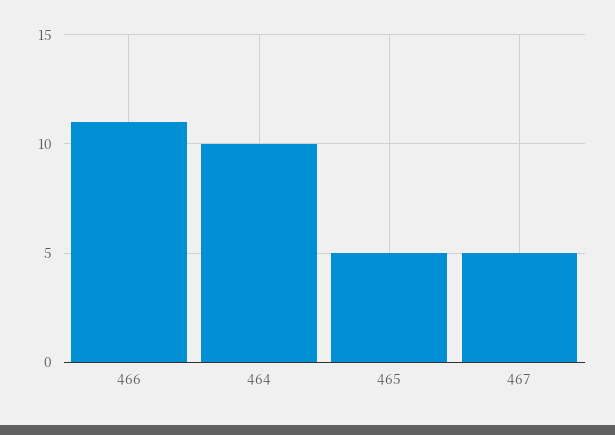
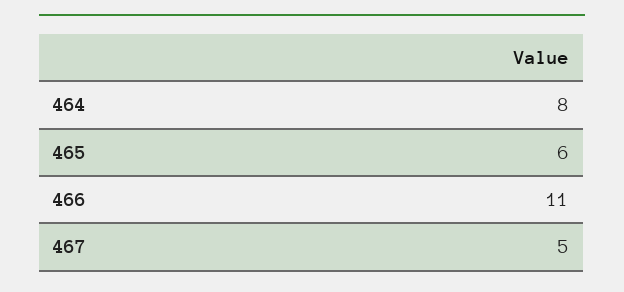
  {
    "466": 11,
-   "464": 10,
+   "464": 8,
-   "465": 5,
+   "465": 6,
    "467": 5
  }

